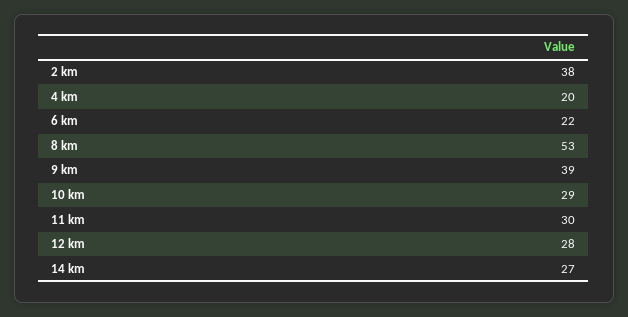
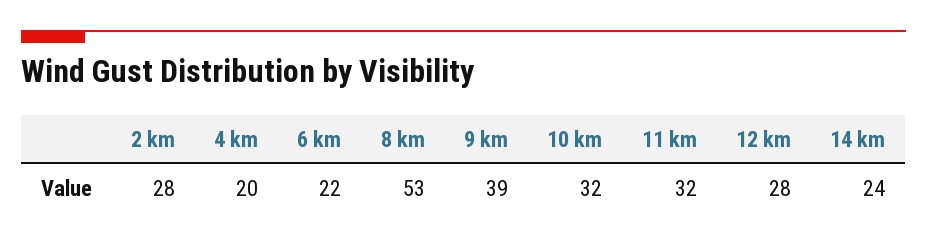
  {
-   "2 km": 38,
+   "2 km": 28,
    "4 km": 20,
    "6 km": 22,
    "8 km": 53,
    "9 km": 39,
-   "10 km": 29,
+   "10 km": 32,
-   "11 km": 30,
+   "11 km": 32,
    "12 km": 28,
-   "14 km": 27
+   "14 km": 24
  }

